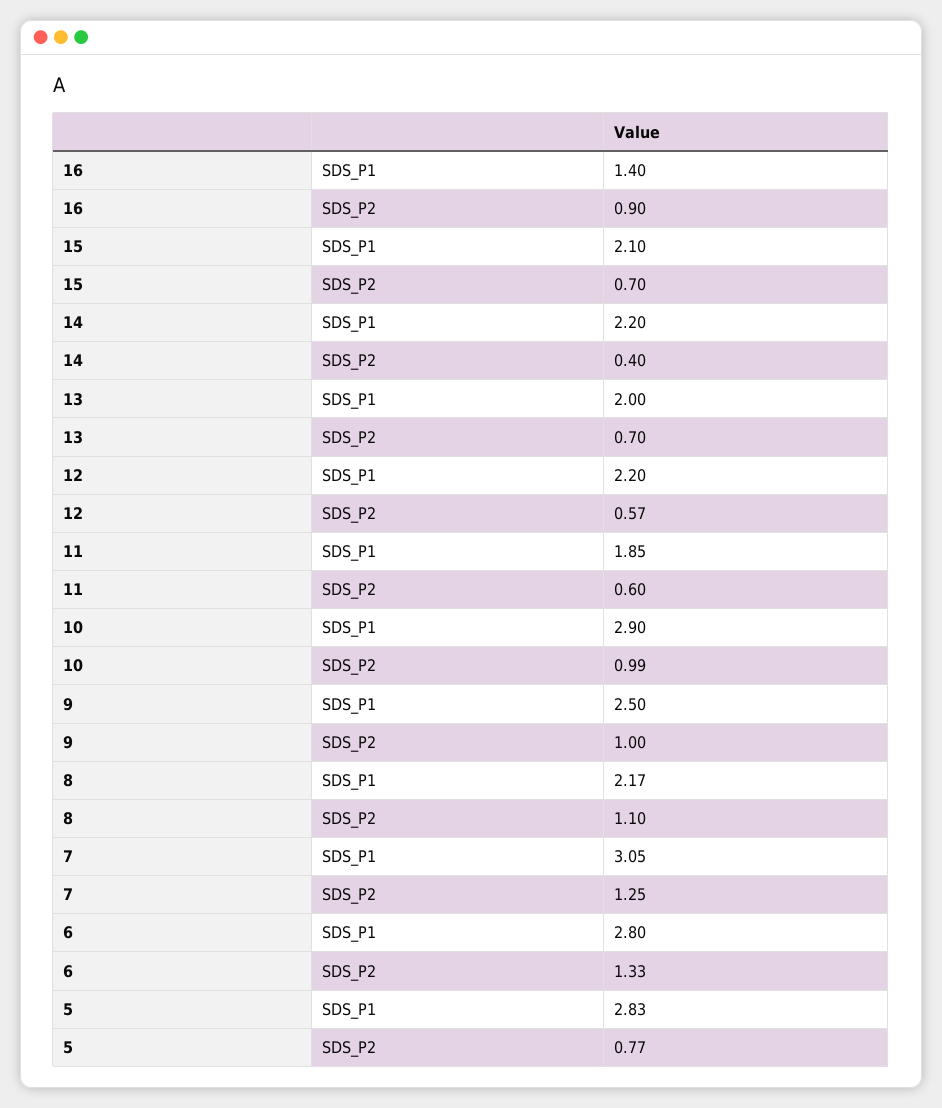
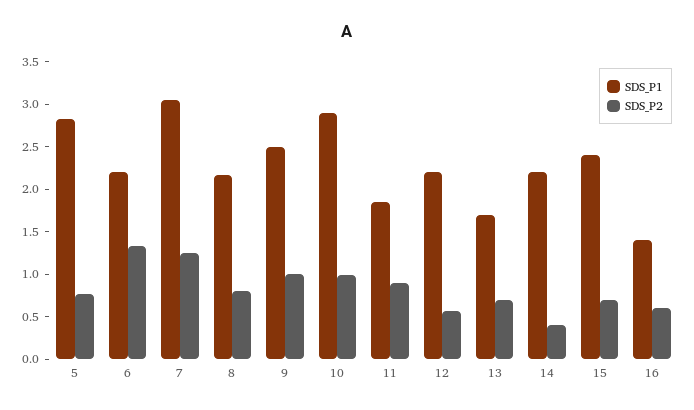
  {
    "SDS_P1": {
      "16": 1.4,
-     "15": 2.1,
+     "15": 2.4,
      "14": 2.2,
-     "13": 2,
+     "13": 1.7,
      "12": 2.2,
      "11": 1.85,
      "10": 2.9,
      "9": 2.5,
      "8": 2.17,
      "7": 3.05,
-     "6": 2.8,
+     "6": 2.2,
      "5": 2.83
    },
    "SDS_P2": {
-     "16": 0.9,
+     "16": 0.6,
      "15": 0.7,
      "14": 0.4,
      "13": 0.7,
      "12": 0.57,
-     "11": 0.6,
+     "11": 0.9,
      "10": 0.99,
      "9": 1,
-     "8": 1.1,
+     "8": 0.8,
      "7": 1.25,
      "6": 1.33,
      "5": 0.77
    }
  }

